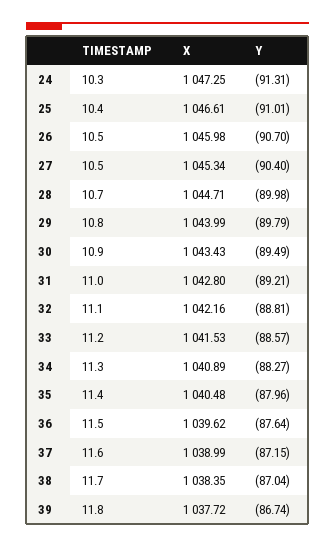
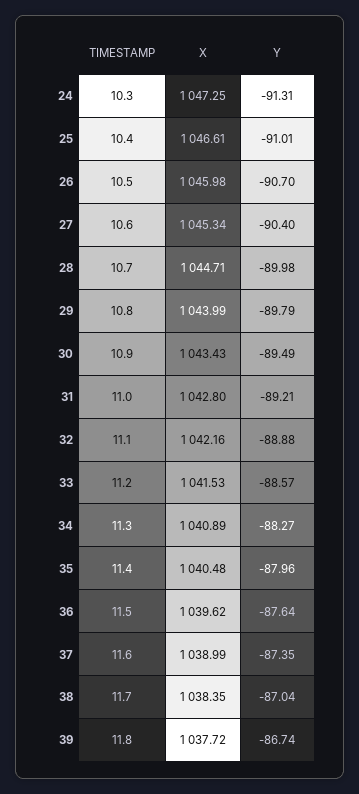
  {
    "TIMESTAMP": {
      "24": 10.3,
      "25": 10.4,
      "26": 10.5,
-     "27": 10.5,
+     "27": 10.6,
      "28": 10.7,
      "29": 10.8,
      "30": 10.9,
      "31": 11,
      "32": 11.1,
      "33": 11.2,
      "34": 11.3,
      "35": 11.4,
      "36": 11.5,
      "37": 11.6,
      "38": 11.7,
      "39": 11.8
    },
    "X": {
      "24": 1047.25,
      "25": 1046.61,
      "26": 1045.98,
      "27": 1045.34,
      "28": 1044.71,
      "29": 1043.99,
      "30": 1043.43,
      "31": 1042.8,
      "32": 1042.16,
      "33": 1041.53,
      "34": 1040.89,
      "35": 1040.48,
      "36": 1039.62,
      "37": 1038.99,
      "38": 1038.35,
      "39": 1037.72
    },
    "Y": {
      "24": -91.31,
      "25": -91.01,
      "26": -90.7,
      "27": -90.4,
      "28": -89.98,
      "29": -89.79,
      "30": -89.49,
      "31": -89.21,
-     "32": -88.81,
+     "32": -88.88,
      "33": -88.57,
      "34": -88.27,
      "35": -87.96,
      "36": -87.64,
-     "37": -87.15,
+     "37": -87.35,
      "38": -87.04,
      "39": -86.74
    }
  }

